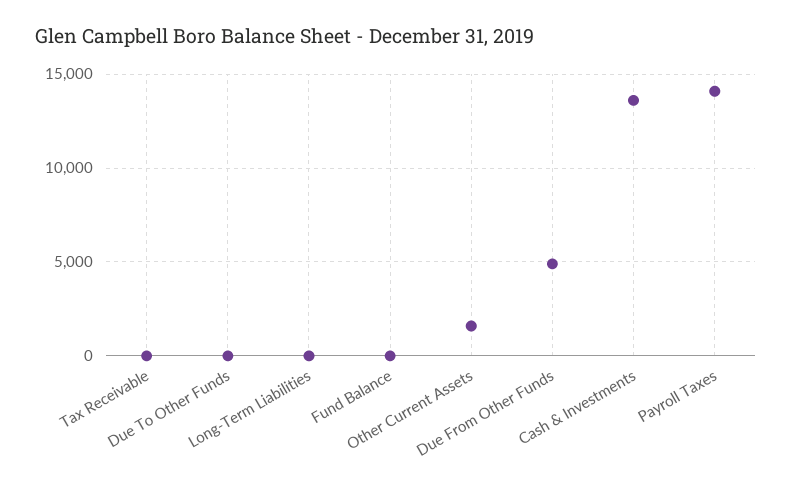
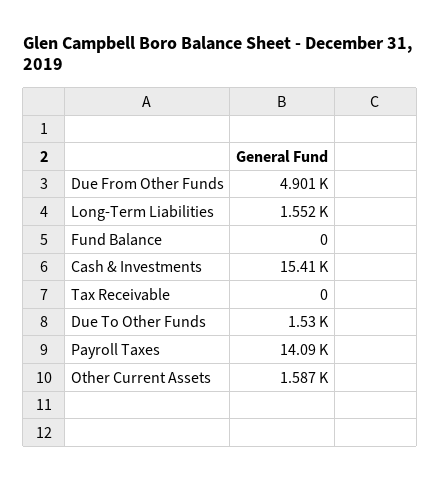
  {
    "Tax Receivable": 0,
-   "Due To Other Funds": 0,
+   "Due To Other Funds": 1530,
-   "Long-Term Liabilities": 0,
+   "Long-Term Liabilities": 1552,
    "Fund Balance": 0,
    "Other Current Assets": 1587,
    "Due From Other Funds": 4901,
-   "Cash & Investments": 13500,
+   "Cash & Investments": 15410,
    "Payroll Taxes": 14090
  }

